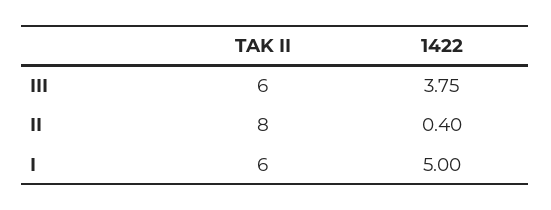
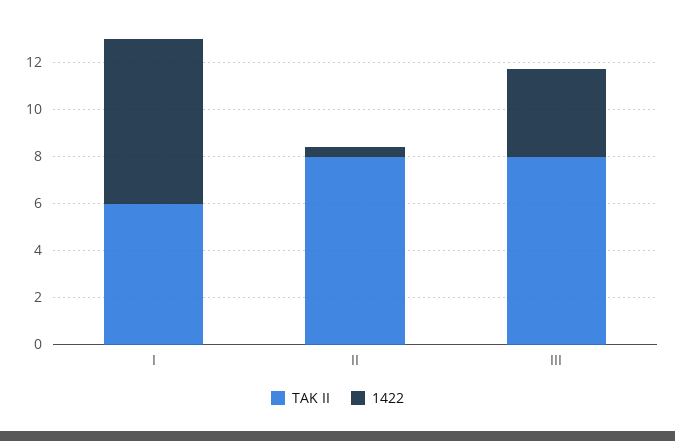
  {
    "TAK II": {
-     "III": 6,
+     "III": 8,
      "II": 8,
      "I": 6
    },
    "1422": {
      "III": 3.75,
      "II": 0.4,
-     "I": 5
+     "I": 7
    }
  }

